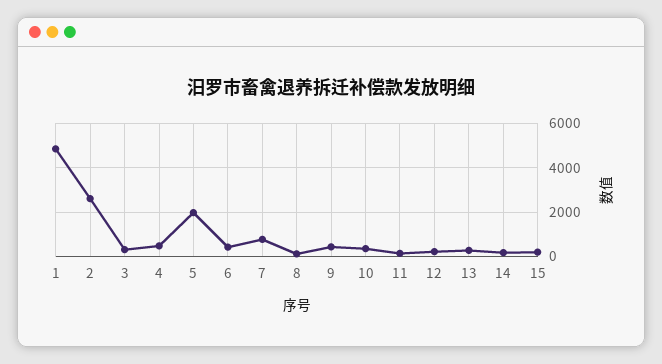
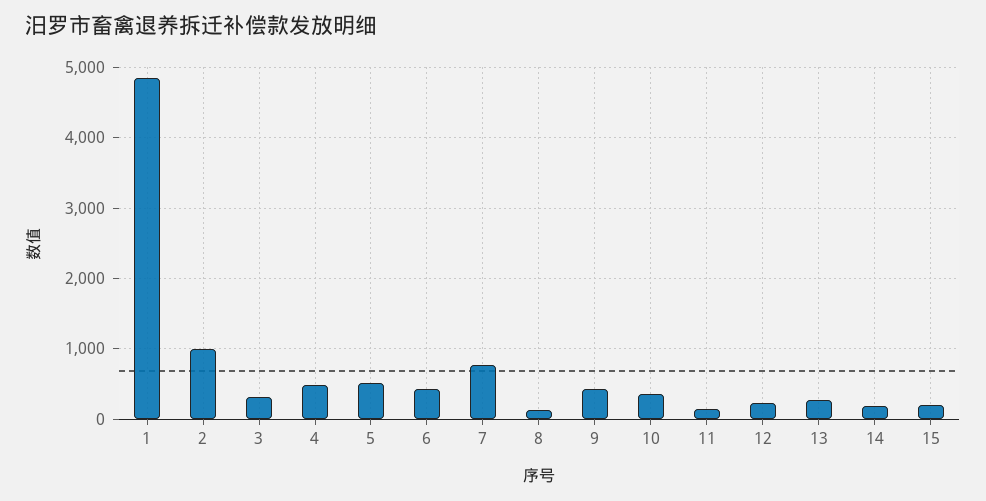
  {
    "1": 4800,
-   "2": 2500,
+   "2": 1000,
    "3": 300,
    "4": 500,
-   "5": 2000,
+   "5": 500,
    "6": 400,
    "7": 800,
    "8": 100,
    "9": 400,
    "10": 400,
    "11": 100,
    "12": 200,
    "13": 300,
    "14": 200,
    "15": 200
  }

